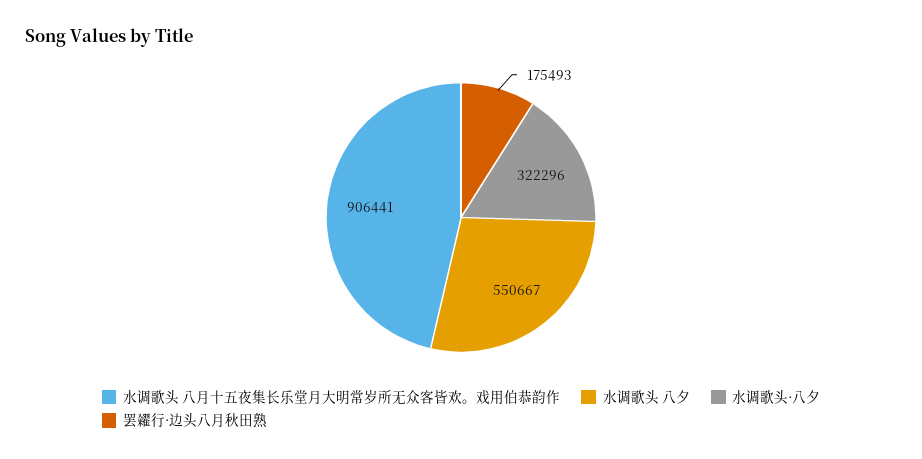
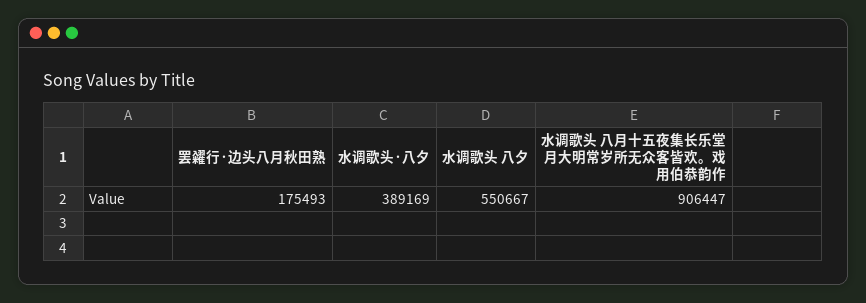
  {
-   "水调歌头 八月十五夜集长乐堂月大明常岁所无众客皆欢。戏用伯恭韵作": 906441,
+   "水调歌头 八月十五夜集长乐堂月大明常岁所无众客皆欢。戏用伯恭韵作": 906447,
    "水调歌头 八夕": 550667,
-   "水调歌头·八夕": 322296,
+   "水调歌头·八夕": 389169,
    "罢糴行·边头八月秋田熟": 175493
  }

